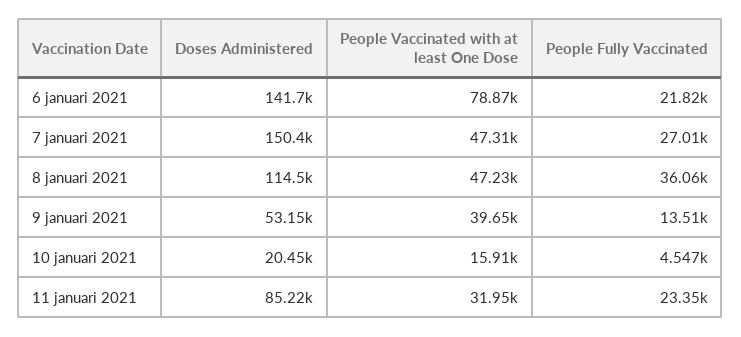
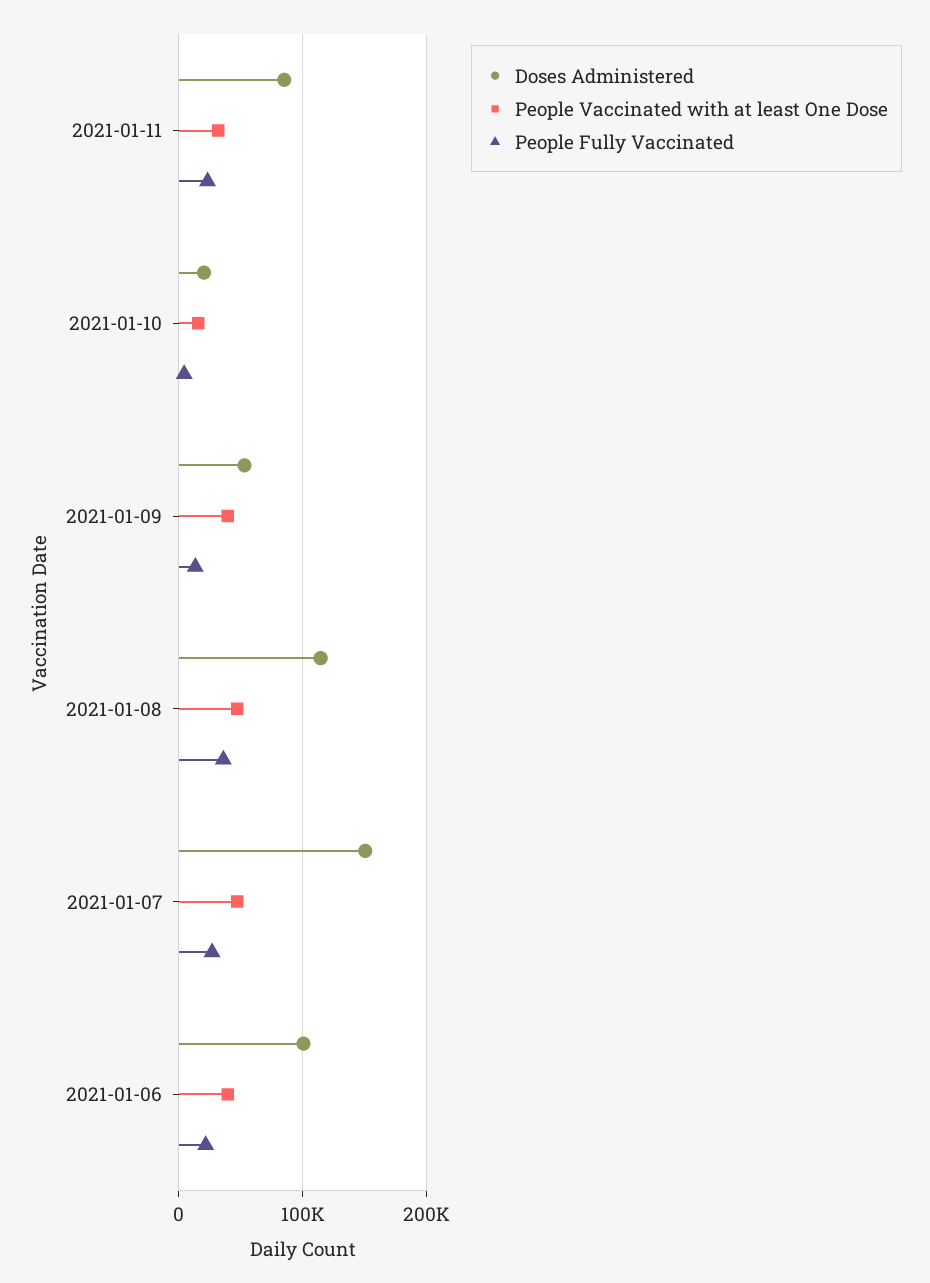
  {
    "Doses Administered": {
-     "6 januari 2021": 141700,
+     "6 januari 2021": 100000,
      "7 januari 2021": 150400,
      "8 januari 2021": 114500,
      "9 januari 2021": 53150,
      "10 januari 2021": 20450,
      "11 januari 2021": 85220
    },
    "People Vaccinated with at least One Dose": {
-     "6 januari 2021": 78870,
+     "6 januari 2021": 40000,
      "7 januari 2021": 47310,
      "8 januari 2021": 47230,
      "9 januari 2021": 39650,
      "10 januari 2021": 15910,
      "11 januari 2021": 31950
    },
    "People Fully Vaccinated": {
      "6 januari 2021": 21820,
      "7 januari 2021": 27010,
      "8 januari 2021": 36060,
      "9 januari 2021": 13510,
      "10 januari 2021": 4547,
      "11 januari 2021": 23350
    }
  }

